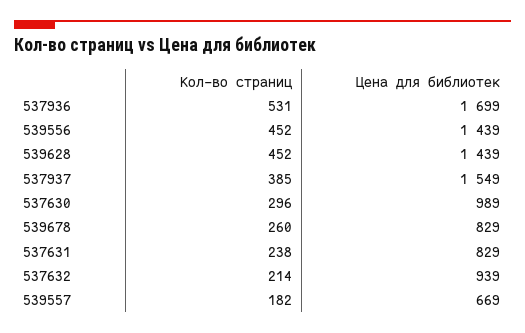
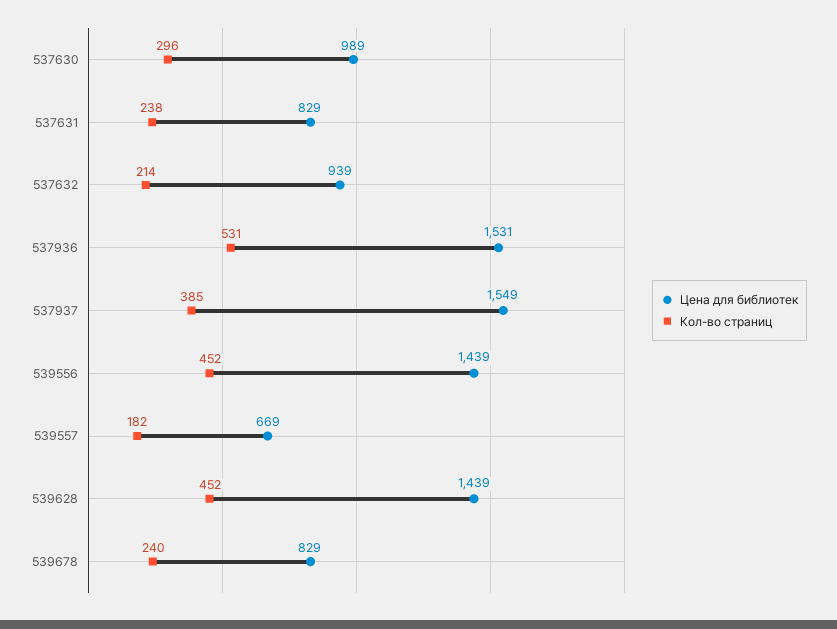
  {
    "Кол-во страниц": {
      "537936": 531,
      "539556": 452,
      "539628": 452,
      "537937": 385,
      "537630": 296,
-     "539678": 260,
+     "539678": 240,
      "537631": 238,
      "537632": 214,
      "539557": 182
    },
    "Цена для библиотек": {
-     "537936": 1699,
+     "537936": 1531,
      "539556": 1439,
      "539628": 1439,
      "537937": 1549,
      "537630": 989,
      "539678": 829,
      "537631": 829,
      "537632": 939,
      "539557": 669
    }
  }

